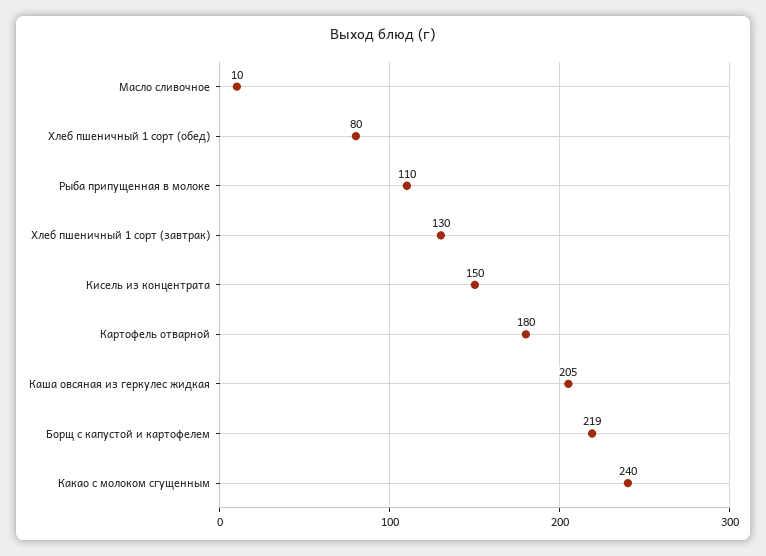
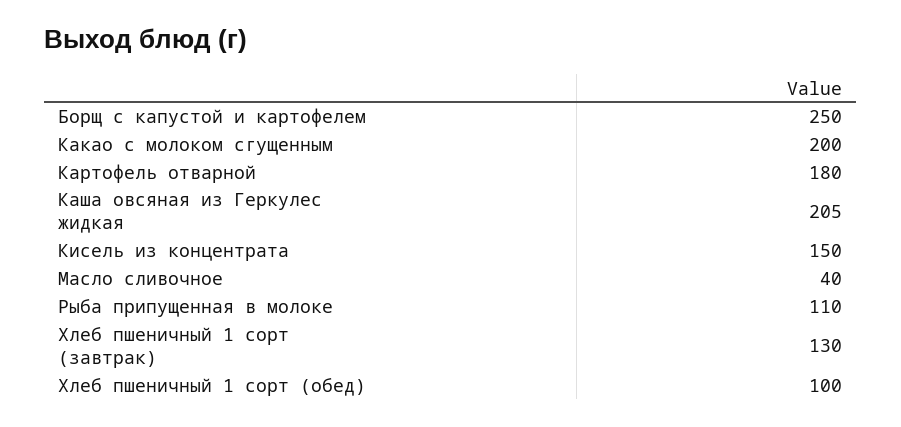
  {
-   "Масло сливочное": 10,
+   "Масло сливочное": 40,
-   "Хлеб пшеничный 1 сорт (обед)": 80,
+   "Хлеб пшеничный 1 сорт (обед)": 100,
    "Рыба припущенная в молоке": 110,
    "Хлеб пшеничный 1 сорт (завтрак)": 130,
    "Кисель из концентрата": 150,
    "Картофель отварной": 180,
    "Каша овсяная из геркулес жидкая": 205,
-   "Борщ с капустой и картофелем": 219,
+   "Борщ с капустой и картофелем": 250,
-   "Какао с молоком сгущенным": 240
+   "Какао с молоком сгущенным": 200
  }

